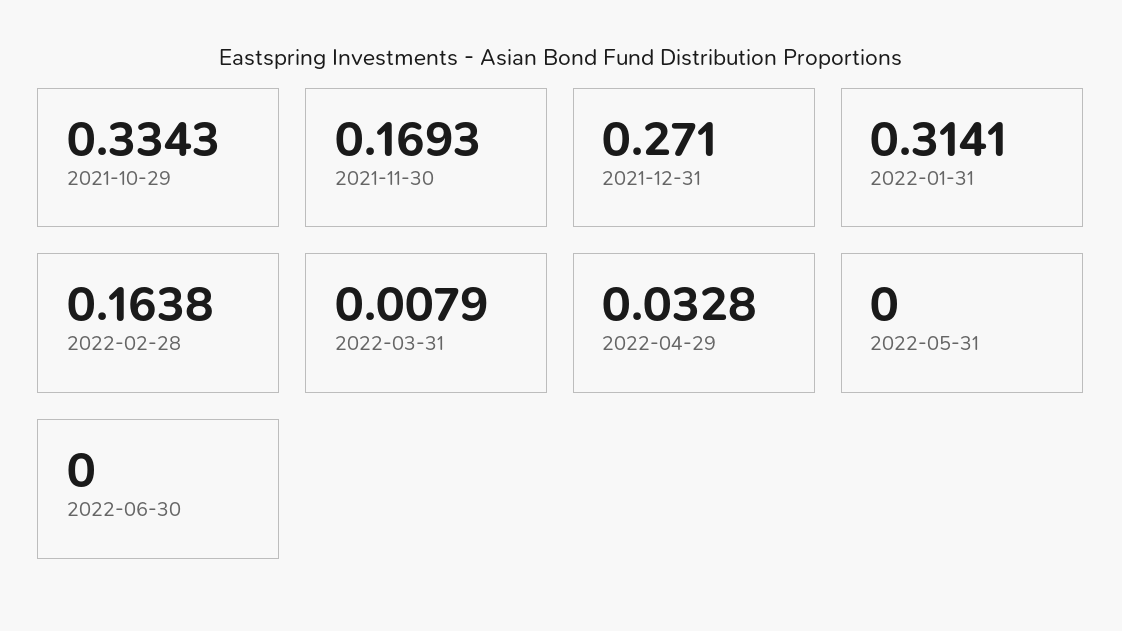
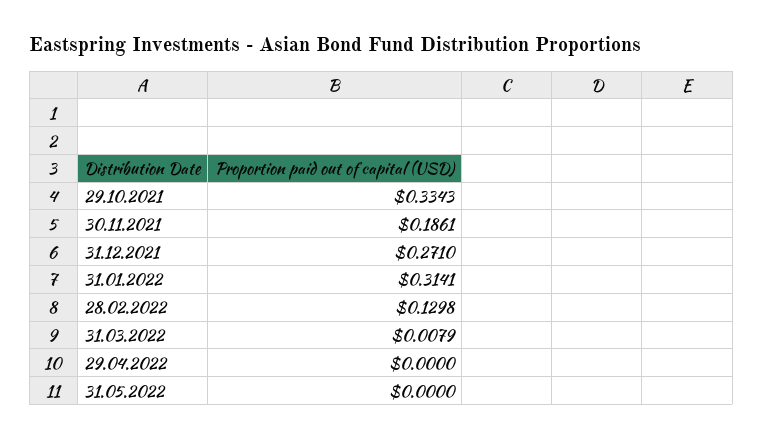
  {
    "2021-10-29": 0.3343,
-   "2021-11-30": 0.1693,
+   "2021-11-30": 0.1861,
    "2021-12-31": 0.271,
    "2022-01-31": 0.3141,
-   "2022-02-28": 0.1638,
+   "2022-02-28": 0.1298,
    "2022-03-31": 0.0079,
-   "2022-04-29": 0.0328,
+   "2022-04-29": 0,
-   "2022-05-31": 0,
+   "2022-05-31": 0
-   "2022-06-30": 0
  }

